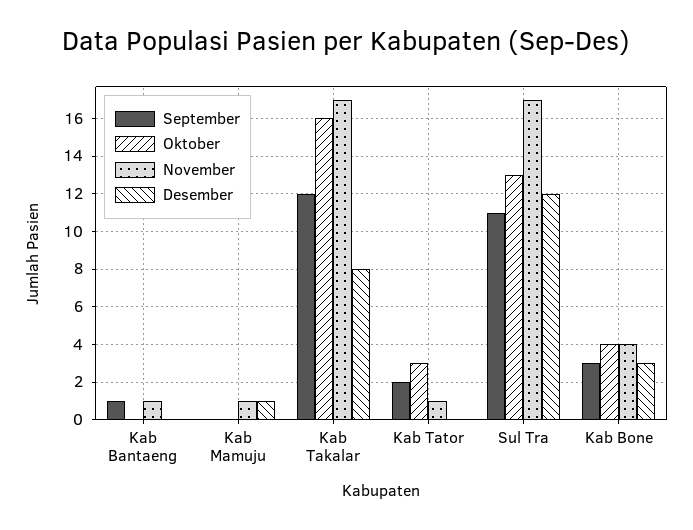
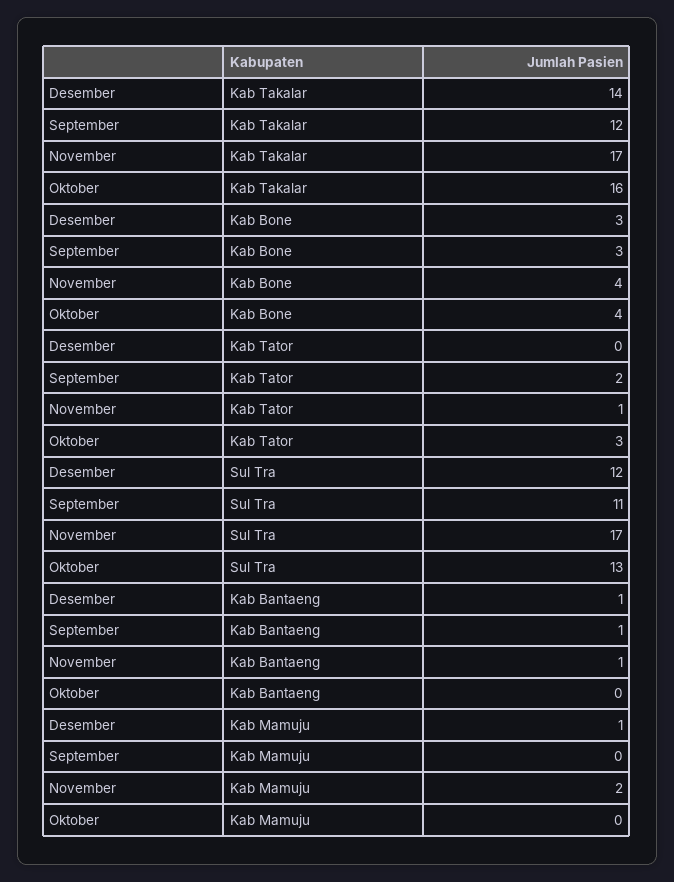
  {
    "September": {
      "Kab Bantaeng": 1,
      "Kab Mamuju": 0,
      "Kab Takalar": 12,
      "Kab Tator": 2,
      "Sul Tra": 11,
      "Kab Bone": 3
    },
    "Oktober": {
      "Kab Bantaeng": 0,
      "Kab Mamuju": 0,
      "Kab Takalar": 16,
      "Kab Tator": 3,
      "Sul Tra": 13,
      "Kab Bone": 4
    },
    "November": {
      "Kab Bantaeng": 1,
-     "Kab Mamuju": 1,
+     "Kab Mamuju": 2,
      "Kab Takalar": 17,
      "Kab Tator": 1,
      "Sul Tra": 17,
      "Kab Bone": 4
    },
    "Desember": {
-     "Kab Bantaeng": 0,
+     "Kab Bantaeng": 1,
      "Kab Mamuju": 1,
-     "Kab Takalar": 8,
+     "Kab Takalar": 14,
      "Kab Tator": 0,
      "Sul Tra": 12,
      "Kab Bone": 3
    }
  }

